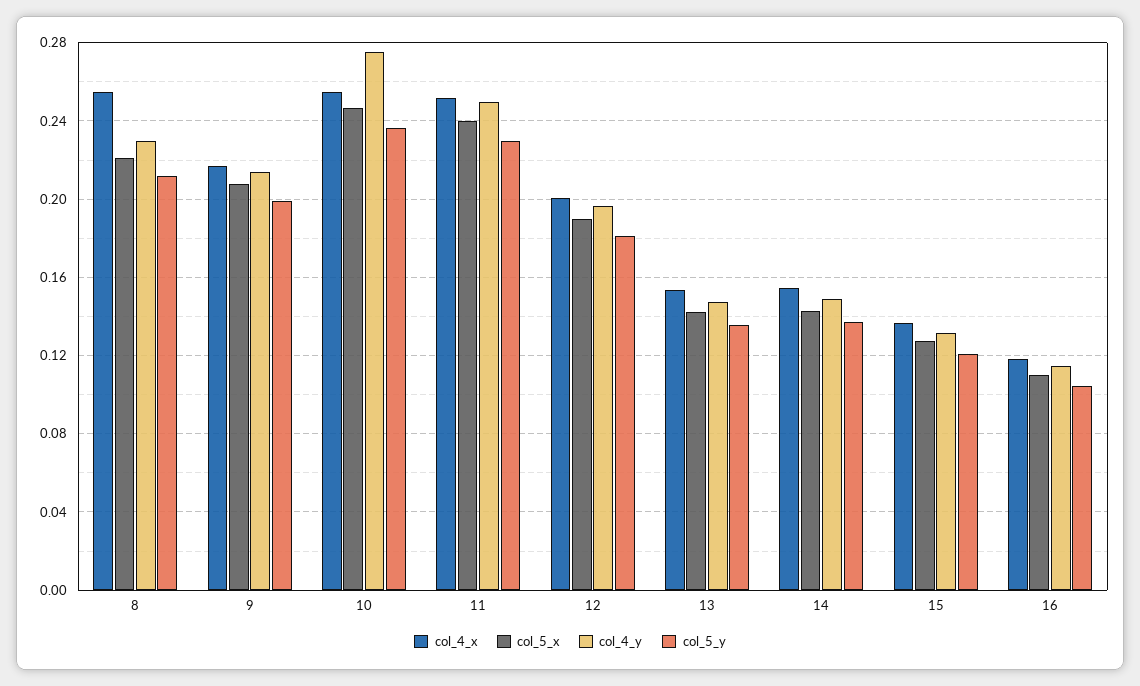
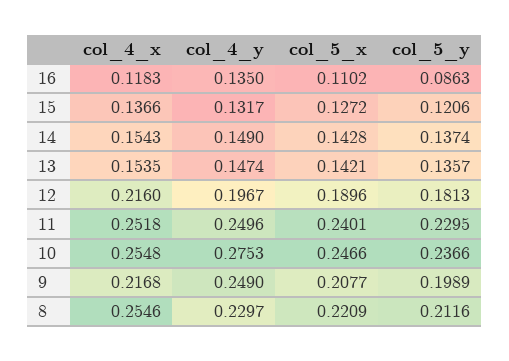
  {
    "col_4_x": {
      "8": 0.2546,
      "9": 0.2168,
      "10": 0.2548,
      "11": 0.2518,
-     "12": 0.2,
+     "12": 0.216,
      "13": 0.1535,
      "14": 0.1543,
      "15": 0.1366,
      "16": 0.1183
    },
    "col_5_x": {
      "8": 0.2209,
      "9": 0.2077,
      "10": 0.2466,
      "11": 0.2401,
      "12": 0.1896,
      "13": 0.1421,
      "14": 0.1428,
      "15": 0.1272,
      "16": 0.1102
    },
    "col_4_y": {
      "8": 0.2297,
-     "9": 0.215,
+     "9": 0.249,
      "10": 0.2753,
      "11": 0.2496,
      "12": 0.1967,
      "13": 0.1474,
      "14": 0.149,
      "15": 0.1317,
-     "16": 0.115
+     "16": 0.135
    },
    "col_5_y": {
      "8": 0.2116,
      "9": 0.1989,
      "10": 0.2366,
      "11": 0.2295,
      "12": 0.1813,
      "13": 0.1357,
      "14": 0.1374,
      "15": 0.1206,
-     "16": 0.105
+     "16": 0.0863
    }
  }

